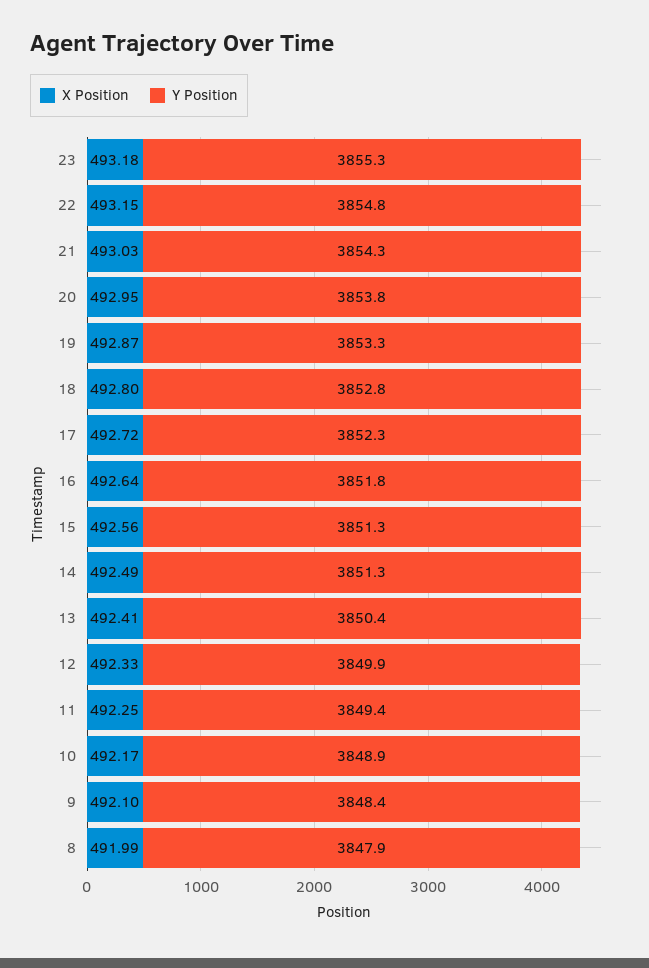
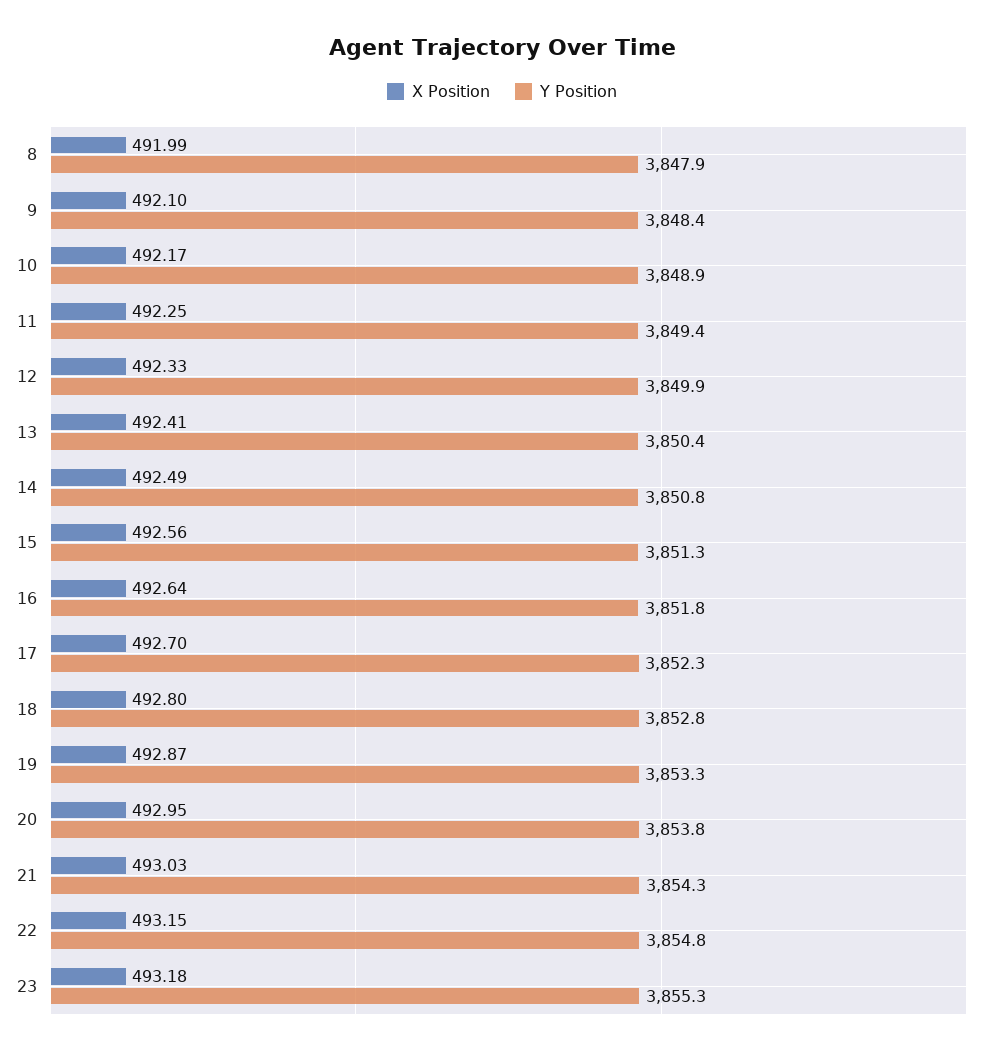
  {
    "X Position": {
      "23": 493.18,
      "22": 493.15,
      "21": 493.03,
      "20": 492.95,
      "19": 492.87,
      "18": 492.8,
-     "17": 492.72,
+     "17": 492.7,
      "16": 492.64,
      "15": 492.56,
      "14": 492.49,
      "13": 492.41,
      "12": 492.33,
      "11": 492.25,
      "10": 492.17,
      "9": 492.1,
      "8": 491.99
    },
    "Y Position": {
      "23": 3855.3,
      "22": 3854.8,
      "21": 3854.3,
      "20": 3853.8,
      "19": 3853.3,
      "18": 3852.8,
      "17": 3852.3,
      "16": 3851.8,
      "15": 3851.3,
-     "14": 3851.3,
+     "14": 3850.8,
      "13": 3850.4,
      "12": 3849.9,
      "11": 3849.4,
      "10": 3848.9,
      "9": 3848.4,
      "8": 3847.9
    }
  }

